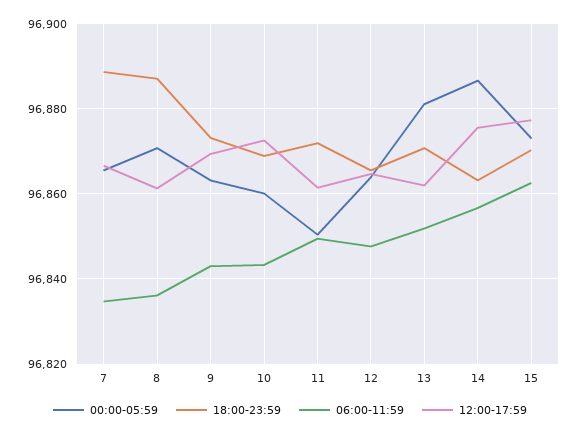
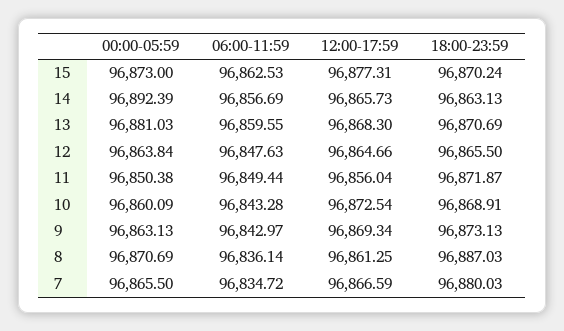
  {
    "00:00-05:59": {
      "7": 96865.5,
      "8": 96870.69,
      "9": 96863.13,
      "10": 96860.09,
      "11": 96850.38,
      "12": 96863.84,
      "13": 96881.03,
-     "14": 96886,
+     "14": 96892.39,
      "15": 96873
    },
    "18:00-23:59": {
-     "7": 96888,
+     "7": 96880.03,
      "8": 96887.03,
      "9": 96873.13,
      "10": 96868.91,
      "11": 96871.87,
      "12": 96865.5,
      "13": 96870.69,
      "14": 96863.13,
      "15": 96870.24
    },
    "06:00-11:59": {
      "7": 96834.72,
      "8": 96836.14,
      "9": 96842.97,
      "10": 96843.28,
      "11": 96849.44,
      "12": 96847.63,
-     "13": 96852,
+     "13": 96859.55,
      "14": 96856.69,
      "15": 96862.53
    },
    "12:00-17:59": {
      "7": 96866.59,
      "8": 96861.25,
      "9": 96869.34,
      "10": 96872.54,
-     "11": 96862,
+     "11": 96856.04,
      "12": 96864.66,
-     "13": 96862,
+     "13": 96868.3,
-     "14": 96876,
+     "14": 96865.73,
      "15": 96877.31
    }
  }

